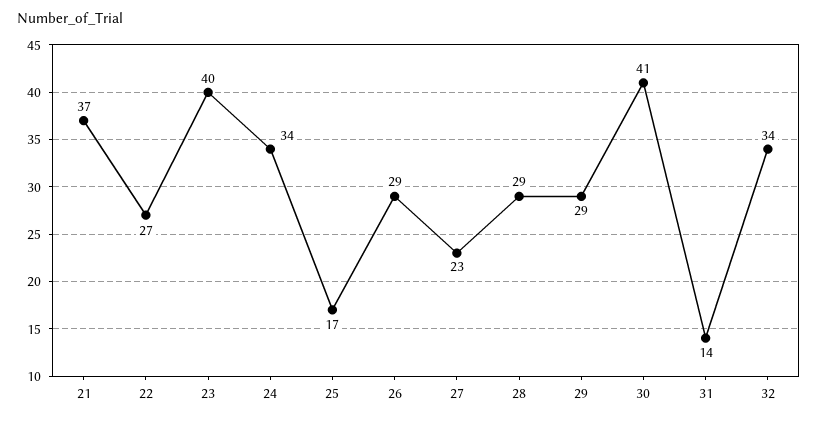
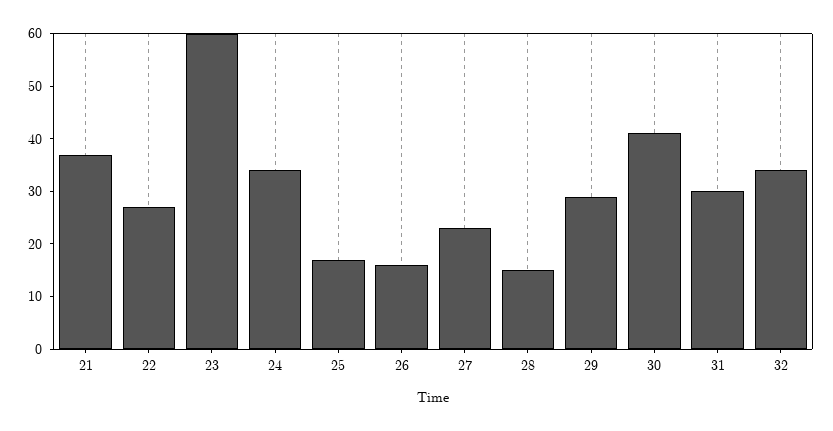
  {
    "21": 37,
    "22": 27,
-   "23": 40,
+   "23": 60,
    "24": 34,
    "25": 17,
-   "26": 29,
+   "26": 15,
    "27": 23,
-   "28": 29,
+   "28": 15,
    "29": 29,
    "30": 41,
-   "31": 14,
+   "31": 30,
    "32": 34
  }

